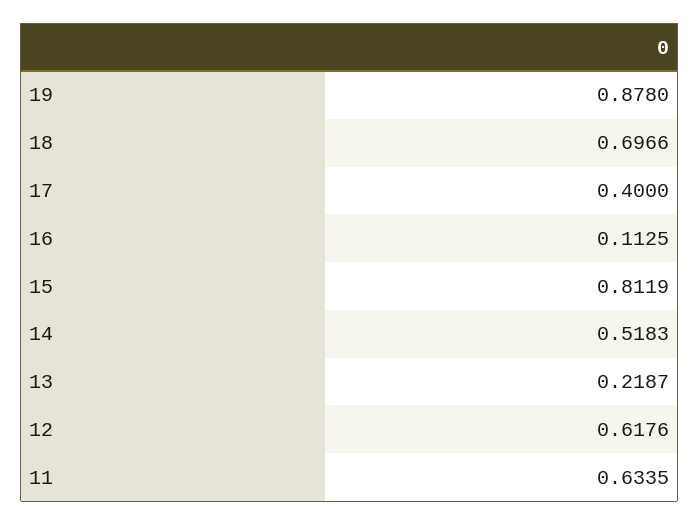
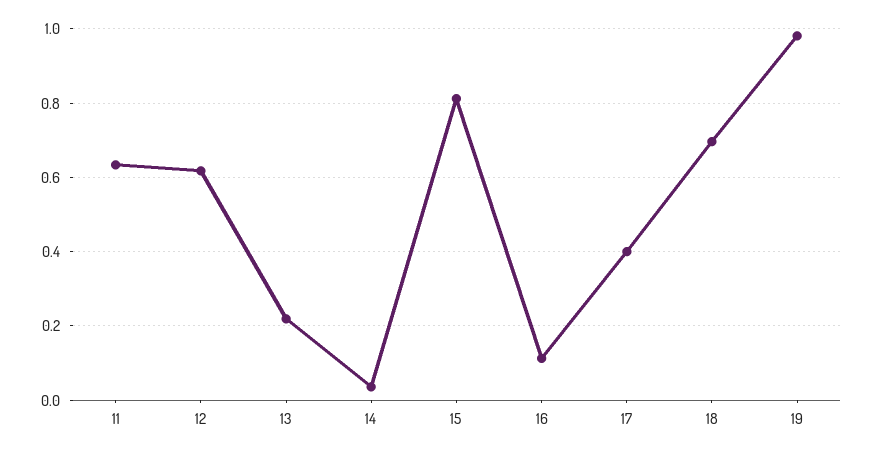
  {
-   "19": 0.878,
+   "19": 0.98,
    "18": 0.6966,
    "17": 0.4,
    "16": 0.1125,
    "15": 0.8119,
-   "14": 0.5183,
+   "14": 0.04,
    "13": 0.2187,
    "12": 0.6176,
    "11": 0.6335
  }

